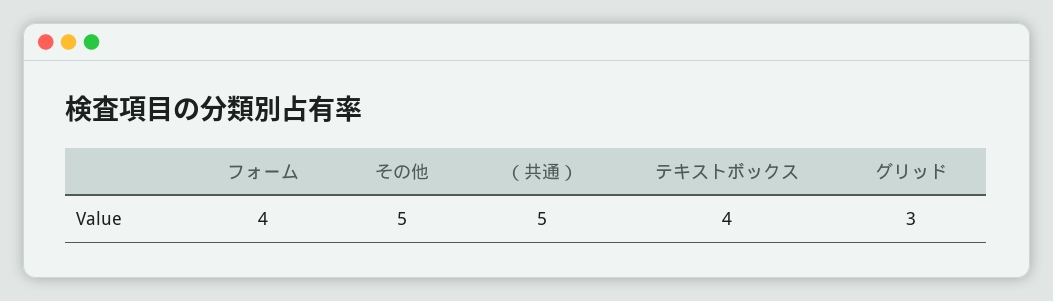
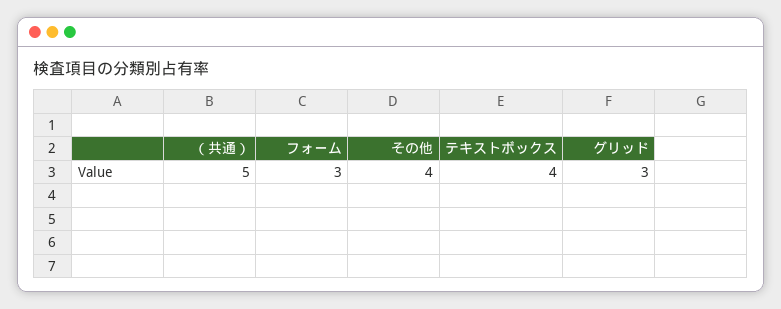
  {
-   "フォーム": 4,
+   "フォーム": 3,
-   "その他": 5,
+   "その他": 4,
    "（共通）": 5,
    "テキストボックス": 4,
    "グリッド": 3
  }

